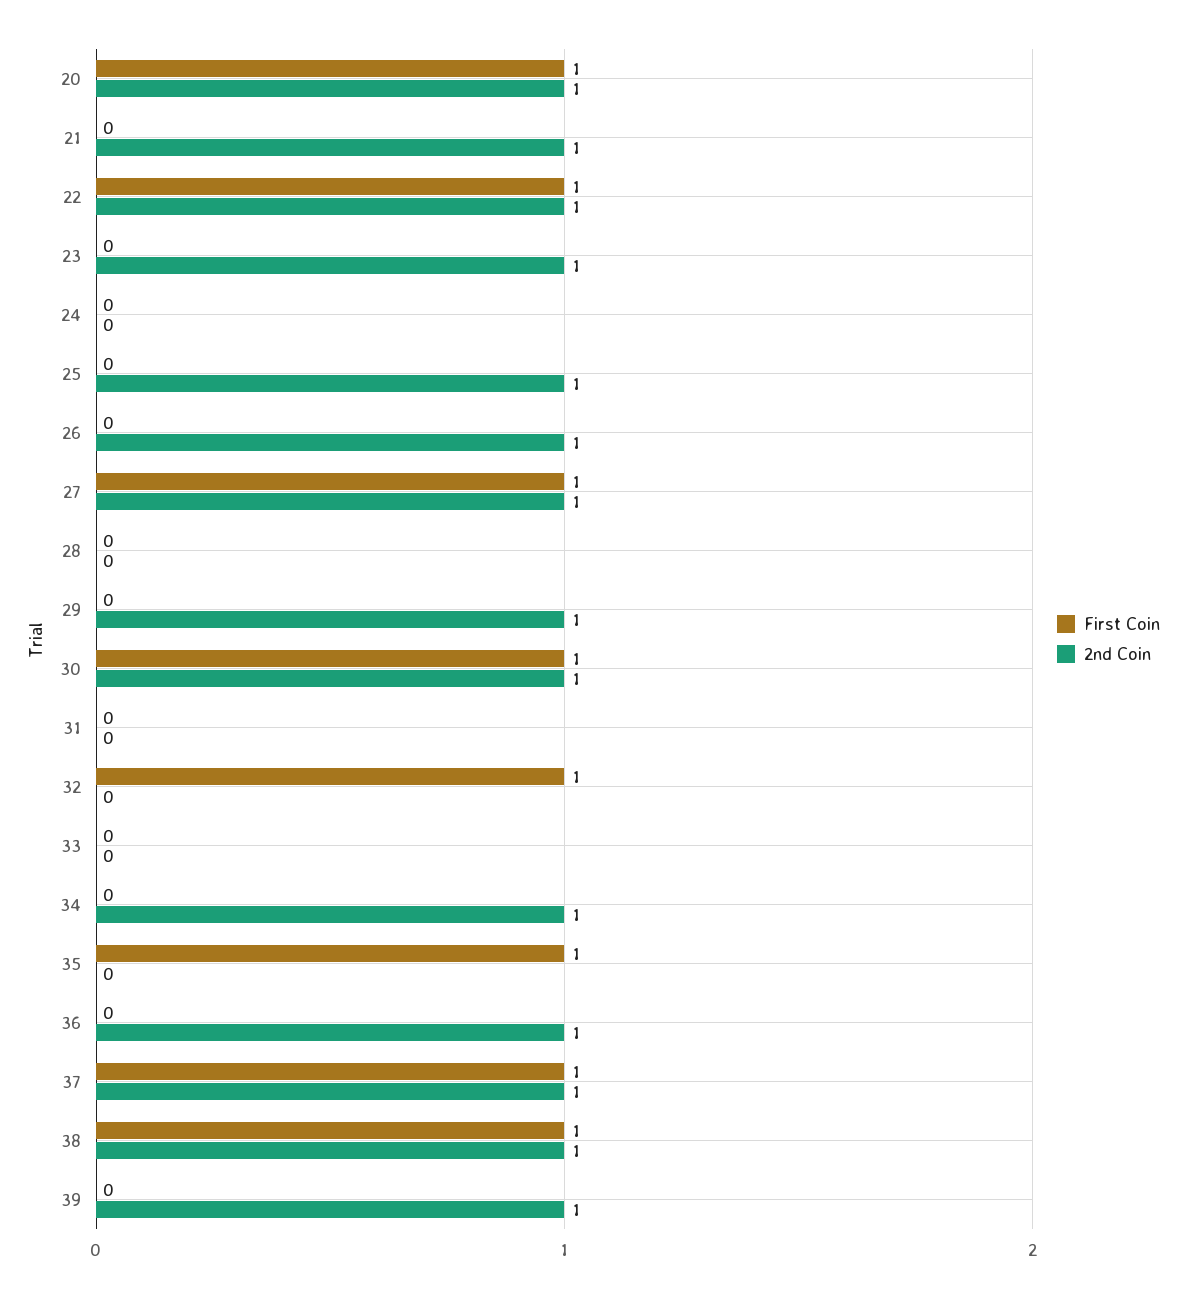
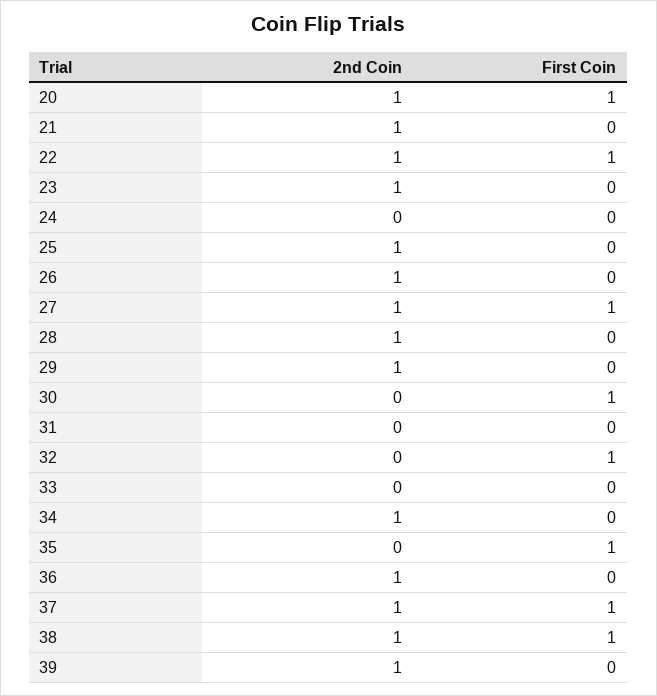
  {
    "First Coin": {
      "20": 1,
      "21": 0,
      "22": 1,
      "23": 0,
      "24": 0,
      "25": 0,
      "26": 0,
      "27": 1,
      "28": 0,
      "29": 0,
      "30": 1,
      "31": 0,
      "32": 1,
      "33": 0,
      "34": 0,
      "35": 1,
      "36": 0,
      "37": 1,
      "38": 1,
      "39": 0
    },
    "2nd Coin": {
      "20": 1,
      "21": 1,
      "22": 1,
      "23": 1,
      "24": 0,
      "25": 1,
      "26": 1,
      "27": 1,
-     "28": 0,
+     "28": 1,
      "29": 1,
-     "30": 1,
+     "30": 0,
      "31": 0,
      "32": 0,
      "33": 0,
      "34": 1,
      "35": 0,
      "36": 1,
      "37": 1,
      "38": 1,
      "39": 1
    }
  }

